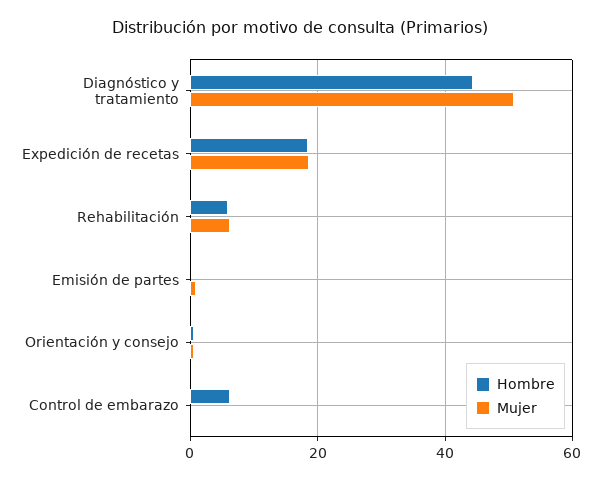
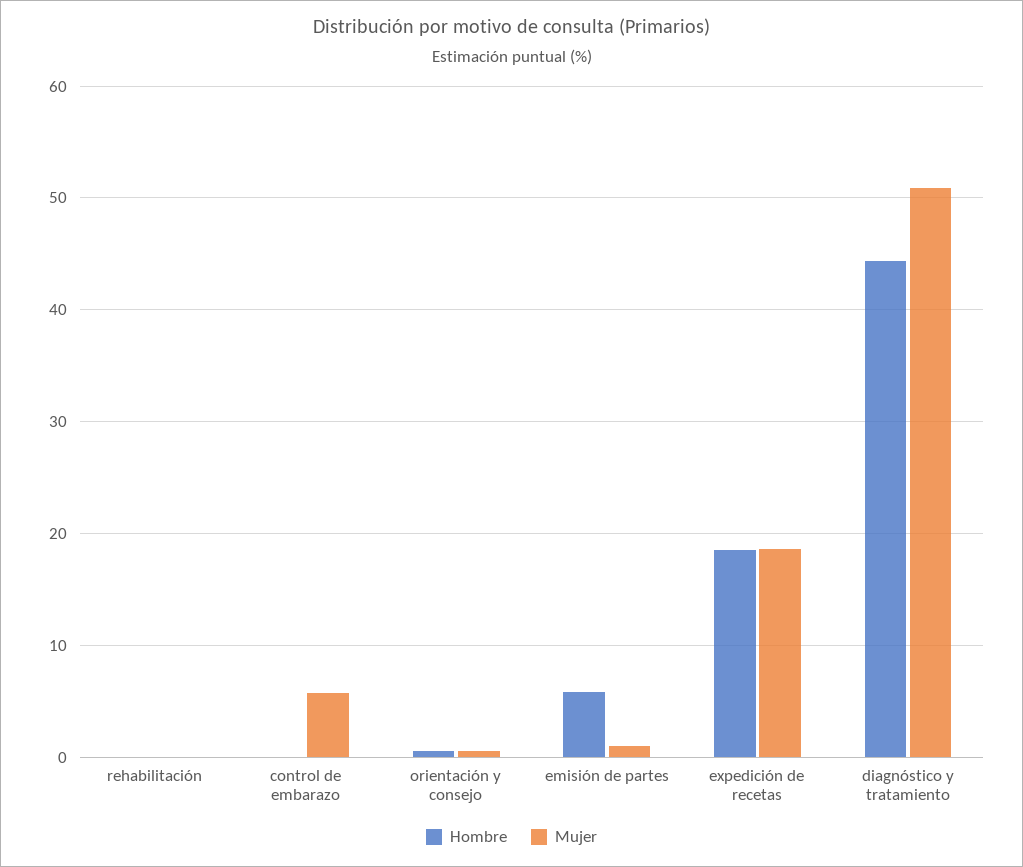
  {
    "Hombre": {
      "Diagnóstico y tratamiento": 44,
      "Expedición de recetas": 19,
-     "Rehabilitación": 6,
+     "Rehabilitación": 0,
-     "Emisión de partes": 0,
+     "Emisión de partes": 6,
      "Orientación y consejo": 1,
-     "Control de embarazo": 6
+     "Control de embarazo": 0
    },
    "Mujer": {
      "Diagnóstico y tratamiento": 51,
      "Expedición de recetas": 19,
-     "Rehabilitación": 6,
+     "Rehabilitación": 0,
      "Emisión de partes": 1,
      "Orientación y consejo": 1,
-     "Control de embarazo": 0
+     "Control de embarazo": 6
    }
  }

